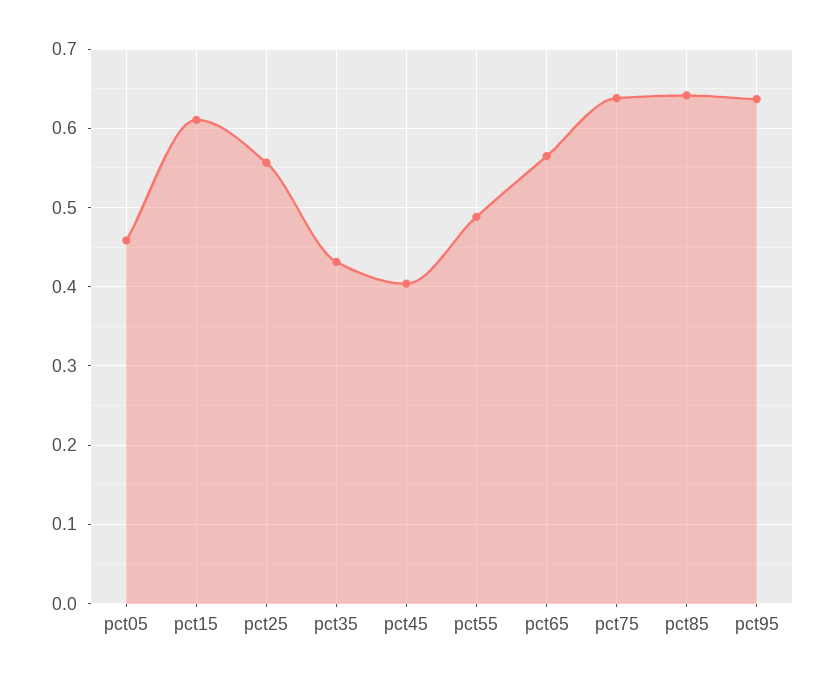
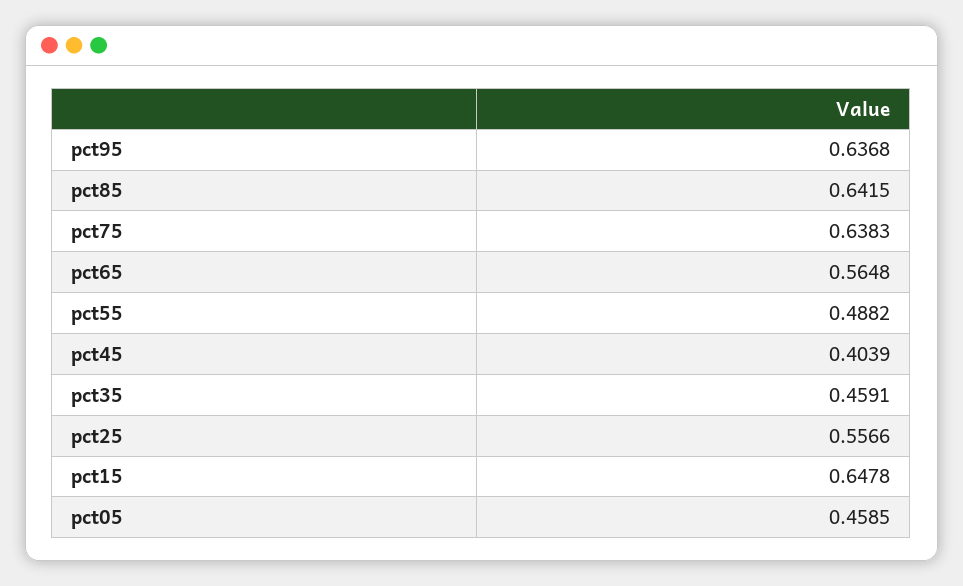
  {
    "pct05": 0.4585,
-   "pct15": 0.61,
+   "pct15": 0.6478,
    "pct25": 0.5566,
-   "pct35": 0.43,
+   "pct35": 0.4591,
    "pct45": 0.4039,
    "pct55": 0.4882,
    "pct65": 0.5648,
    "pct75": 0.6383,
    "pct85": 0.6415,
    "pct95": 0.6368
  }

